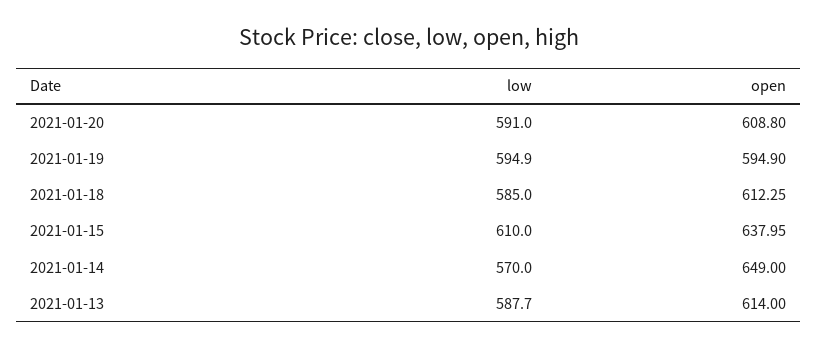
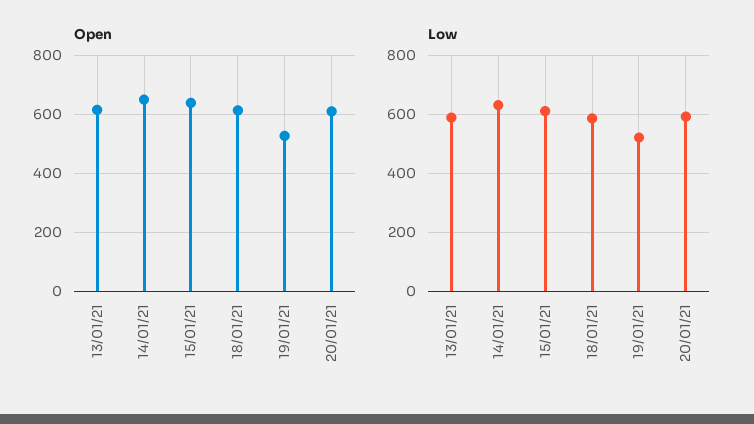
  {
    "low": {
      "2021-01-20": 591,
-     "2021-01-19": 594.9,
+     "2021-01-19": 525,
      "2021-01-18": 585,
      "2021-01-15": 610,
-     "2021-01-14": 570,
+     "2021-01-14": 625,
      "2021-01-13": 587.7
    },
    "open": {
      "2021-01-20": 608.8,
-     "2021-01-19": 594.9,
+     "2021-01-19": 525,
      "2021-01-18": 612.25,
      "2021-01-15": 637.95,
      "2021-01-14": 649,
      "2021-01-13": 614
    }
  }

